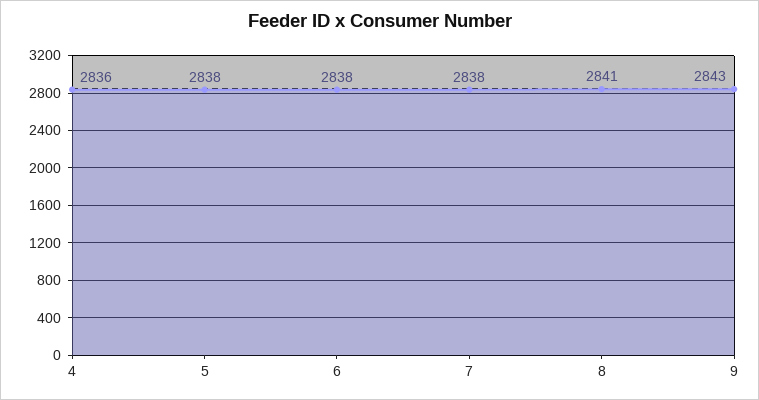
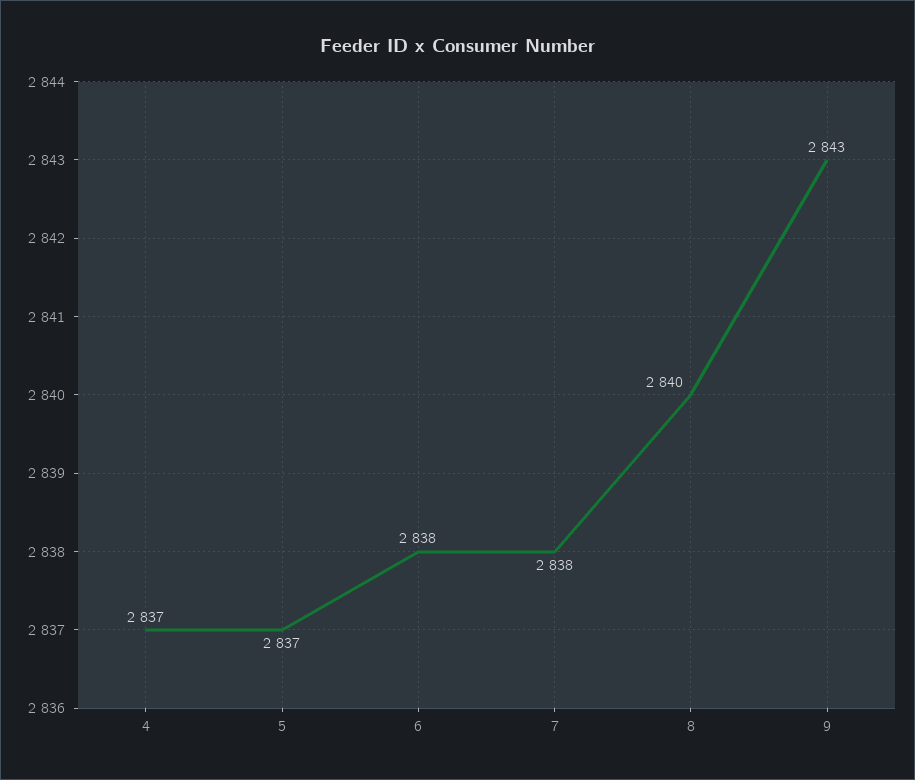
  {
-   "4": 2836,
+   "4": 2837,
-   "5": 2838,
+   "5": 2837,
    "6": 2838,
    "7": 2838,
-   "8": 2841,
+   "8": 2840,
    "9": 2843
  }

